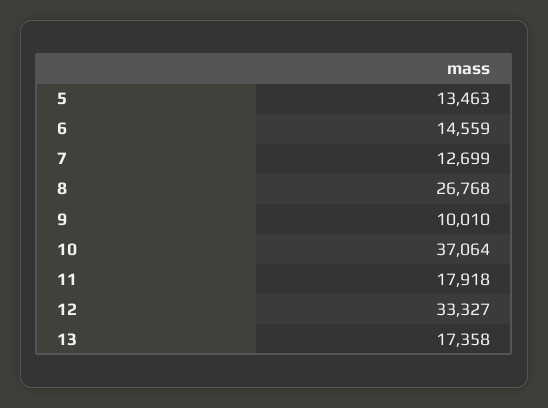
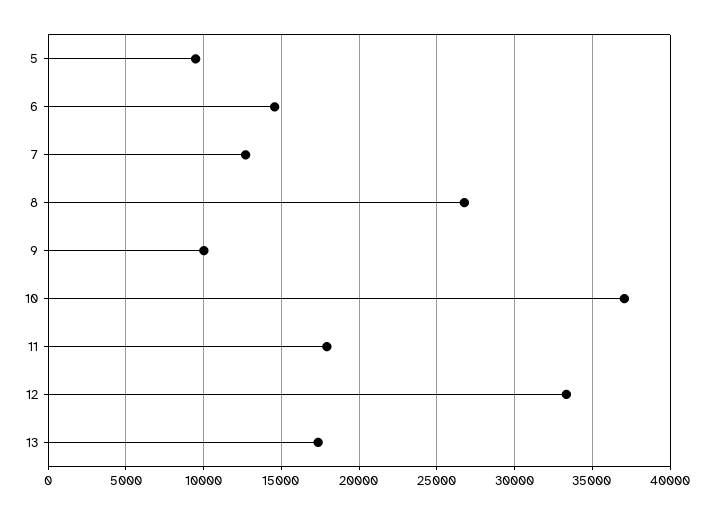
  {
-   "5": 13463,
+   "5": 9500,
    "6": 14559,
    "7": 12699,
    "8": 26768,
    "9": 10010,
    "10": 37064,
    "11": 17918,
    "12": 33327,
    "13": 17358
  }

